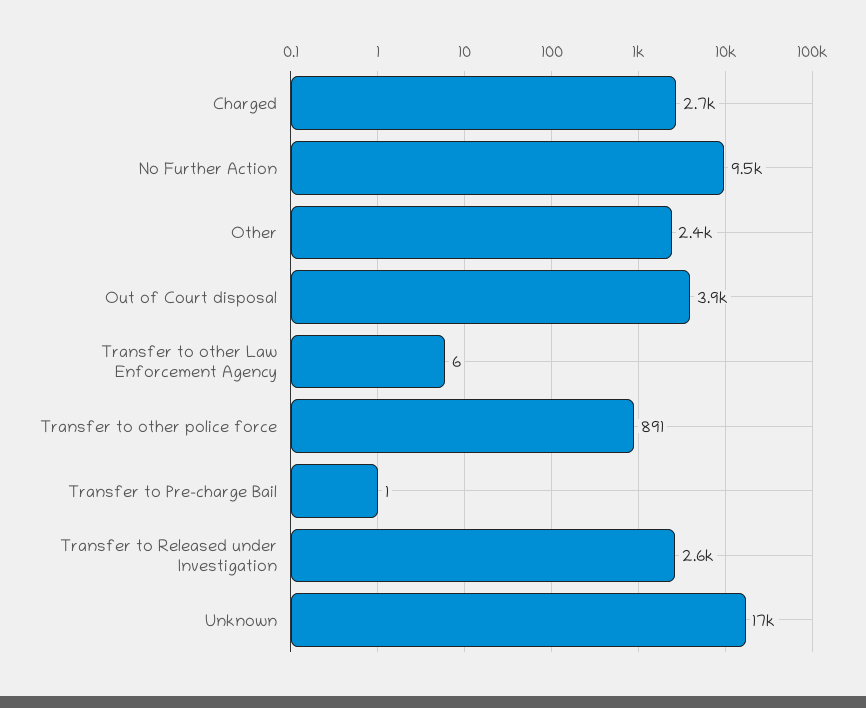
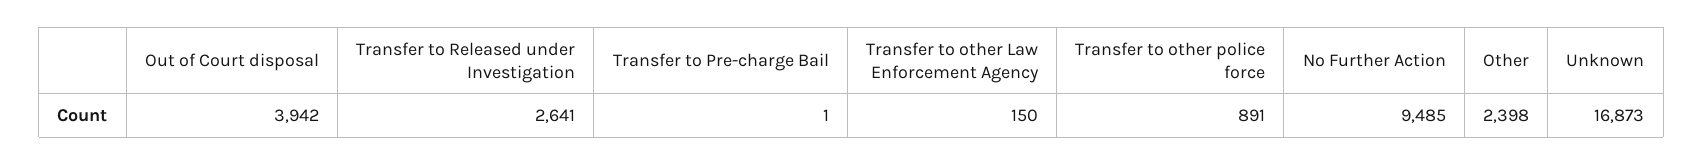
  {
-   "Charged": 2700,
    "No Further Action": 9485,
    "Other": 2398,
    "Out of Court disposal": 3942,
-   "Transfer to other Law Enforcement Agency": 6,
+   "Transfer to other Law Enforcement Agency": 150,
    "Transfer to other police force": 891,
    "Transfer to Pre-charge Bail": 1,
    "Transfer to Released under Investigation": 2641,
    "Unknown": 16873
  }

